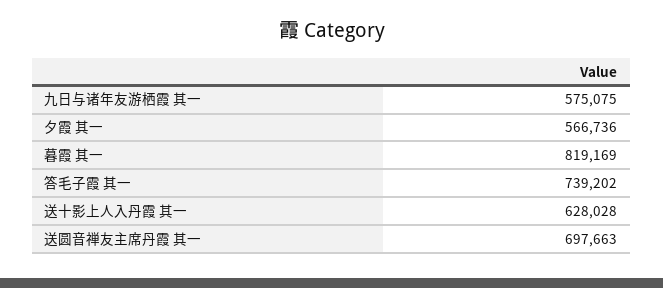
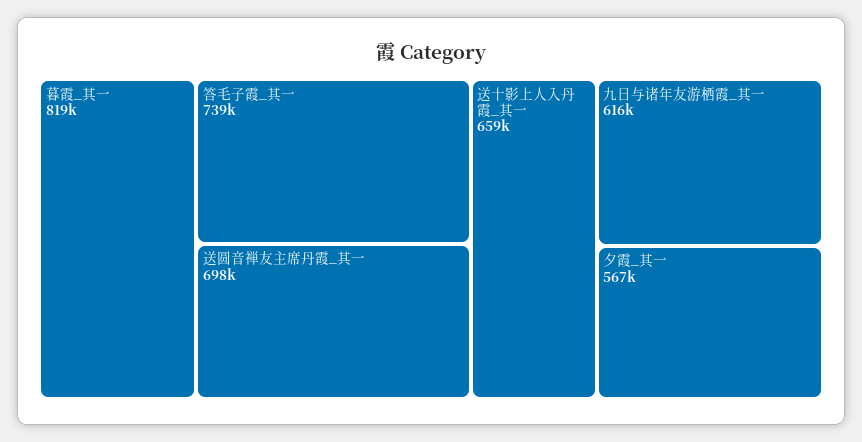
  {
-   "九日与诸年友游栖霞 其一": 575075,
+   "九日与诸年友游栖霞 其一": 616000,
    "夕霞 其一": 566736,
    "暮霞 其一": 819169,
    "答毛子霞 其一": 739202,
-   "送十影上人入丹霞 其一": 628028,
+   "送十影上人入丹霞 其一": 659000,
    "送圆音禅友主席丹霞 其一": 697663
  }

